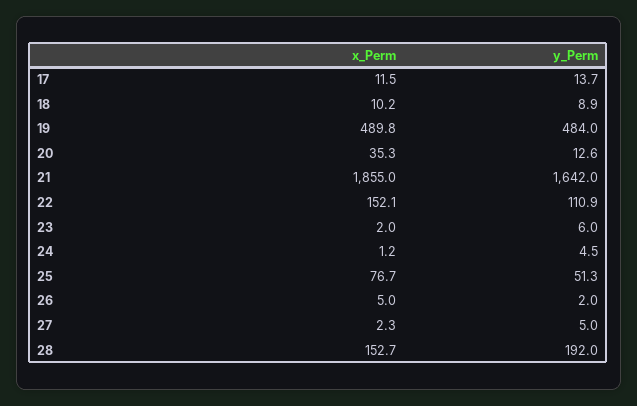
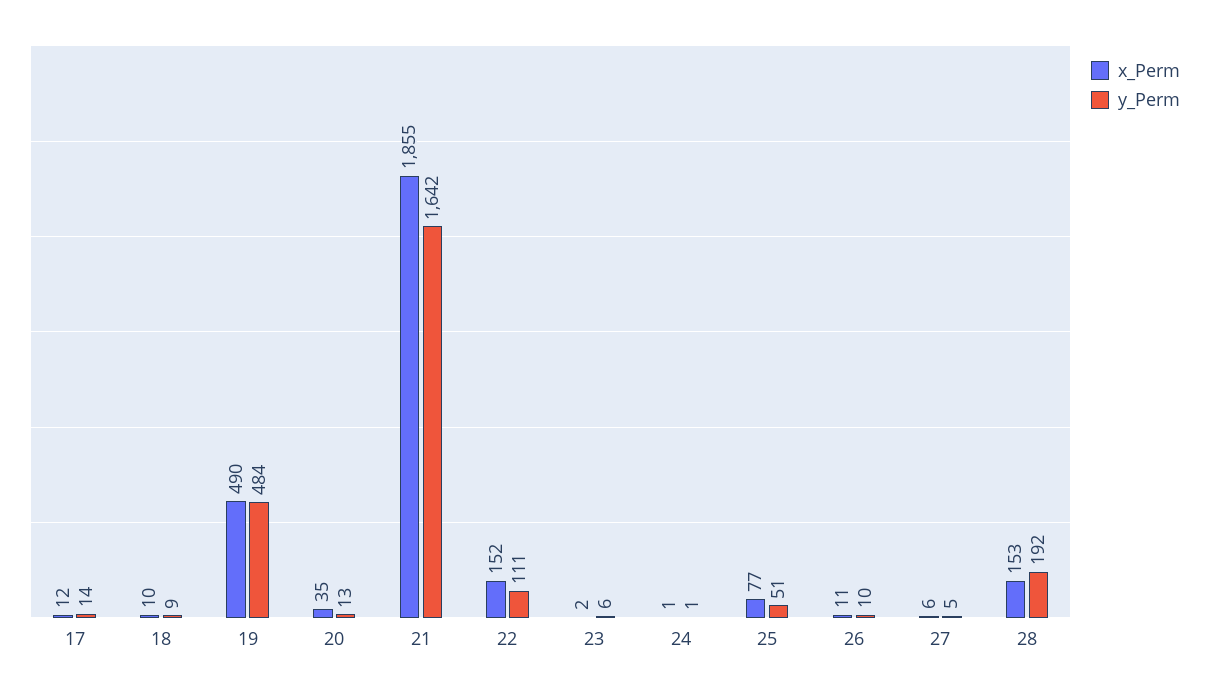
  {
    "x_Perm": {
      "17": 11.5,
      "18": 10.2,
      "19": 489.8,
      "20": 35.3,
      "21": 1855,
      "22": 152.1,
      "23": 2,
      "24": 1.2,
      "25": 76.7,
-     "26": 5,
+     "26": 11,
-     "27": 2.3,
+     "27": 6,
      "28": 152.7
    },
    "y_Perm": {
      "17": 13.7,
      "18": 8.9,
      "19": 484,
      "20": 12.6,
      "21": 1642,
      "22": 110.9,
      "23": 6,
-     "24": 4.5,
+     "24": 1,
      "25": 51.3,
-     "26": 2,
+     "26": 10,
      "27": 5,
      "28": 192
    }
  }

